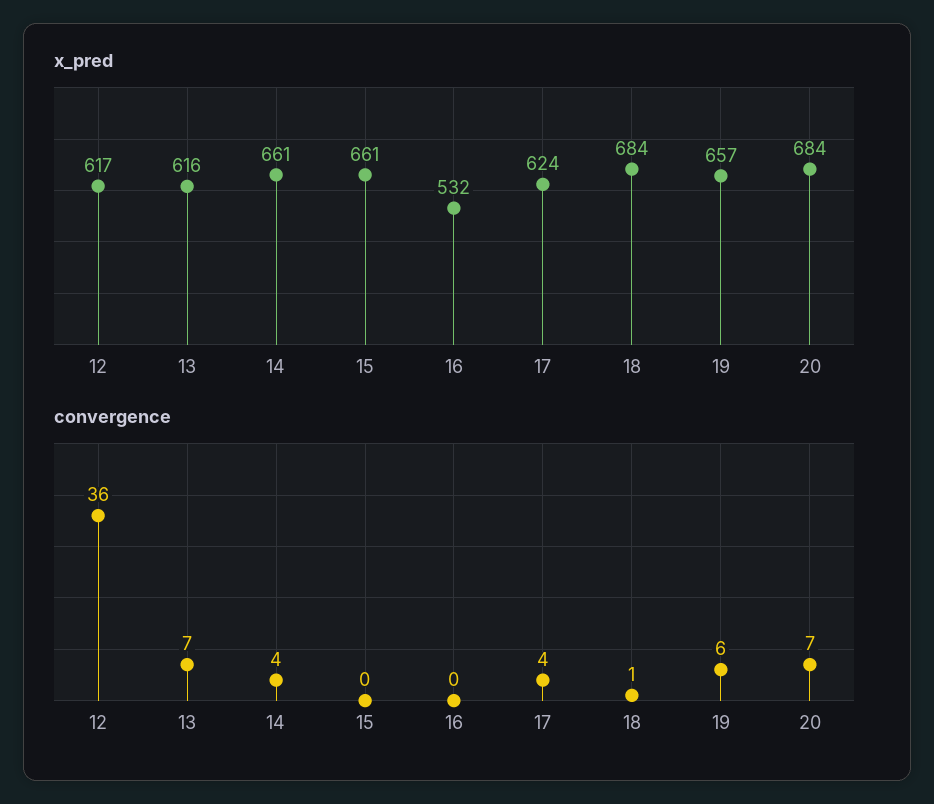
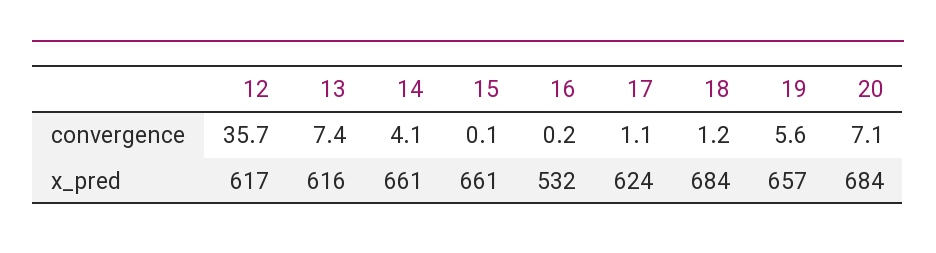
  {
    "x_pred": {
      "12": 617,
      "13": 616,
      "14": 661,
      "15": 661,
      "16": 532,
      "17": 624,
      "18": 684,
      "19": 657,
      "20": 684
    },
    "convergence": {
      "12": 35.7,
      "13": 7.4,
      "14": 4.1,
      "15": 0.1,
      "16": 0.2,
-     "17": 4,
+     "17": 1.1,
      "18": 1.2,
      "19": 5.6,
      "20": 7.1
    }
  }

